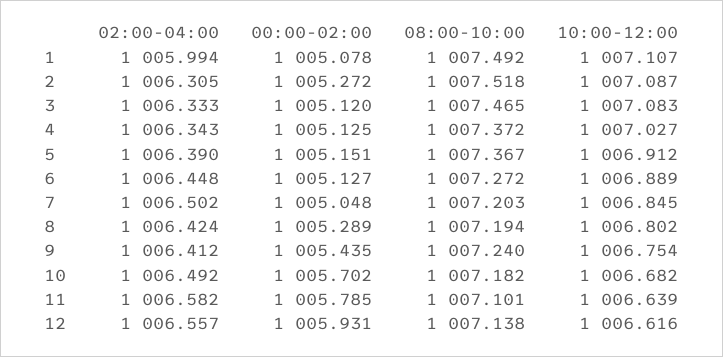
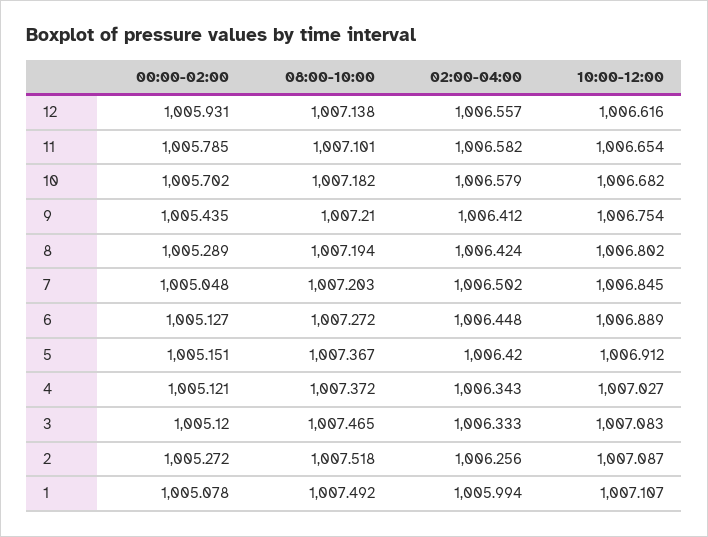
  {
    "02:00-04:00": {
      "1": 1005.994,
-     "2": 1006.305,
+     "2": 1006.256,
      "3": 1006.333,
      "4": 1006.343,
-     "5": 1006.39,
+     "5": 1006.42,
      "6": 1006.448,
      "7": 1006.502,
      "8": 1006.424,
      "9": 1006.412,
-     "10": 1006.492,
+     "10": 1006.579,
      "11": 1006.582,
      "12": 1006.557
    },
    "00:00-02:00": {
      "1": 1005.078,
      "2": 1005.272,
      "3": 1005.12,
-     "4": 1005.125,
+     "4": 1005.121,
      "5": 1005.151,
      "6": 1005.127,
      "7": 1005.048,
      "8": 1005.289,
      "9": 1005.435,
      "10": 1005.702,
      "11": 1005.785,
      "12": 1005.931
    },
    "08:00-10:00": {
      "1": 1007.492,
      "2": 1007.518,
      "3": 1007.465,
      "4": 1007.372,
      "5": 1007.367,
      "6": 1007.272,
      "7": 1007.203,
      "8": 1007.194,
-     "9": 1007.24,
+     "9": 1007.21,
      "10": 1007.182,
      "11": 1007.101,
      "12": 1007.138
    },
    "10:00-12:00": {
      "1": 1007.107,
      "2": 1007.087,
      "3": 1007.083,
      "4": 1007.027,
      "5": 1006.912,
      "6": 1006.889,
      "7": 1006.845,
      "8": 1006.802,
      "9": 1006.754,
      "10": 1006.682,
-     "11": 1006.639,
+     "11": 1006.654,
      "12": 1006.616
    }
  }

